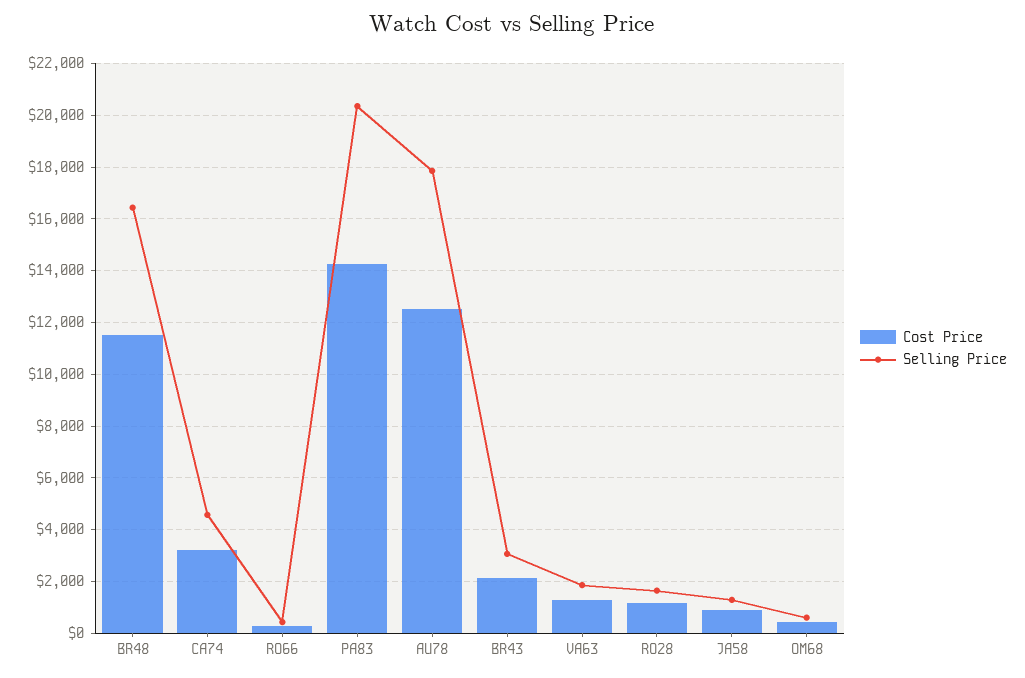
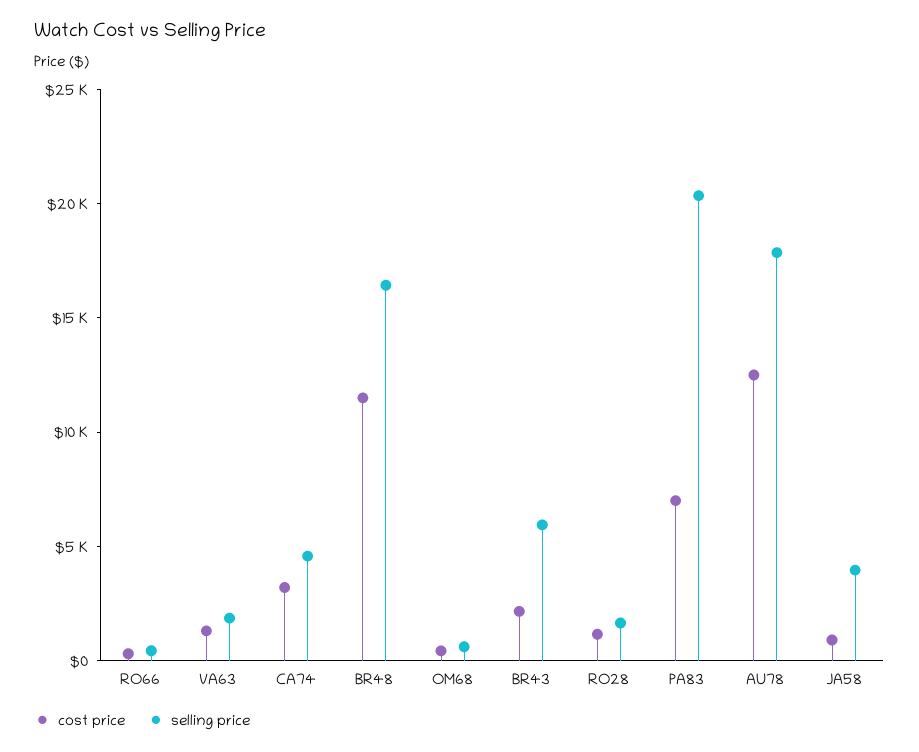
  {
    "Cost Price": {
      "BR48": 11500,
      "CA74": 3250,
      "RO66": 250,
-     "PA83": 14250,
+     "PA83": 7000,
      "AU78": 12500,
      "BR43": 2250,
      "VA63": 1250,
      "RO28": 1250,
      "JA58": 1000,
      "OM68": 500
    },
    "Selling Price": {
      "BR48": 16500,
      "CA74": 4500,
      "RO66": 500,
      "PA83": 20250,
      "AU78": 17750,
-     "BR43": 3000,
+     "BR43": 6000,
      "VA63": 1750,
      "RO28": 1750,
-     "JA58": 1250,
+     "JA58": 4000,
      "OM68": 500
    }
  }

